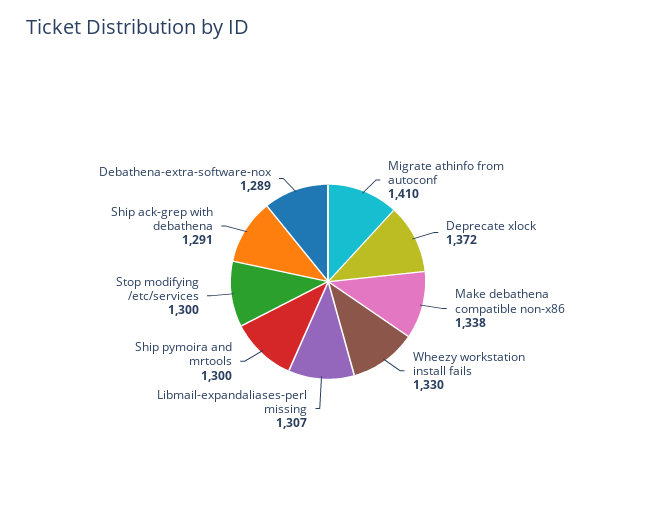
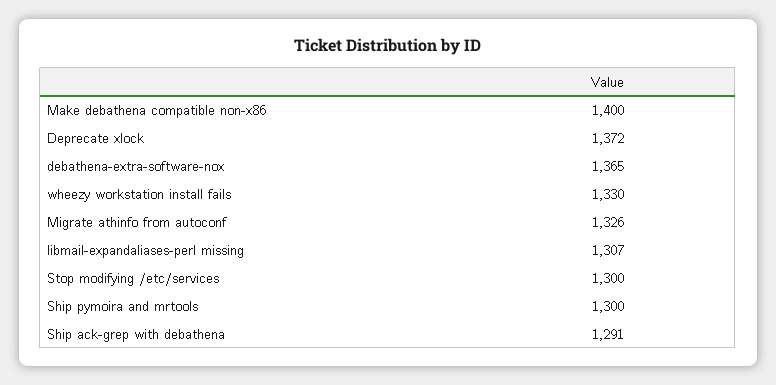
  {
-   "Migrate athinfo from autoconf": 1410,
+   "Migrate athinfo from autoconf": 1326,
    "Deprecate xlock": 1372,
-   "Make debathena compatible non-x86": 1338,
+   "Make debathena compatible non-x86": 1400,
    "Wheezy workstation install fails": 1330,
    "Libmail-expandaliases-perl missing": 1307,
    "Ship pymoira and mrtools": 1300,
    "Stop modifying /etc/services": 1300,
    "Ship ack-grep with debathena": 1291,
-   "Debathena-extra-software-nox": 1289
+   "Debathena-extra-software-nox": 1365
  }

